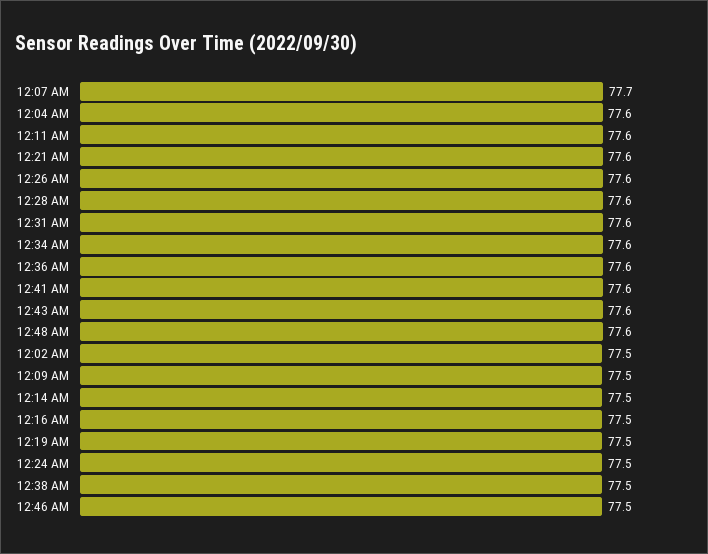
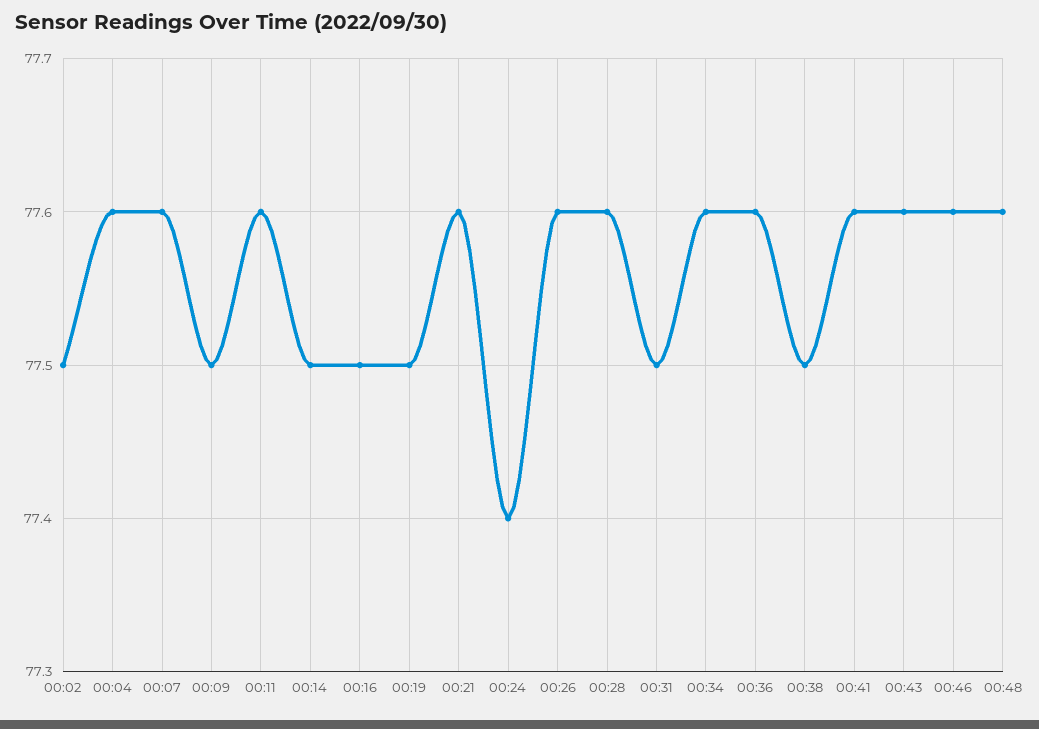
  {
-   "12:07 AM": 77.7,
+   "12:07 AM": 77.6,
    "12:04 AM": 77.6,
    "12:11 AM": 77.6,
    "12:21 AM": 77.6,
    "12:26 AM": 77.6,
    "12:28 AM": 77.6,
-   "12:31 AM": 77.6,
+   "12:31 AM": 77.5,
    "12:34 AM": 77.6,
    "12:36 AM": 77.6,
    "12:41 AM": 77.6,
    "12:43 AM": 77.6,
    "12:48 AM": 77.6,
    "12:02 AM": 77.5,
    "12:09 AM": 77.5,
    "12:14 AM": 77.5,
    "12:16 AM": 77.5,
    "12:19 AM": 77.5,
-   "12:24 AM": 77.5,
+   "12:24 AM": 77.4,
    "12:38 AM": 77.5,
-   "12:46 AM": 77.5
+   "12:46 AM": 77.6
  }

